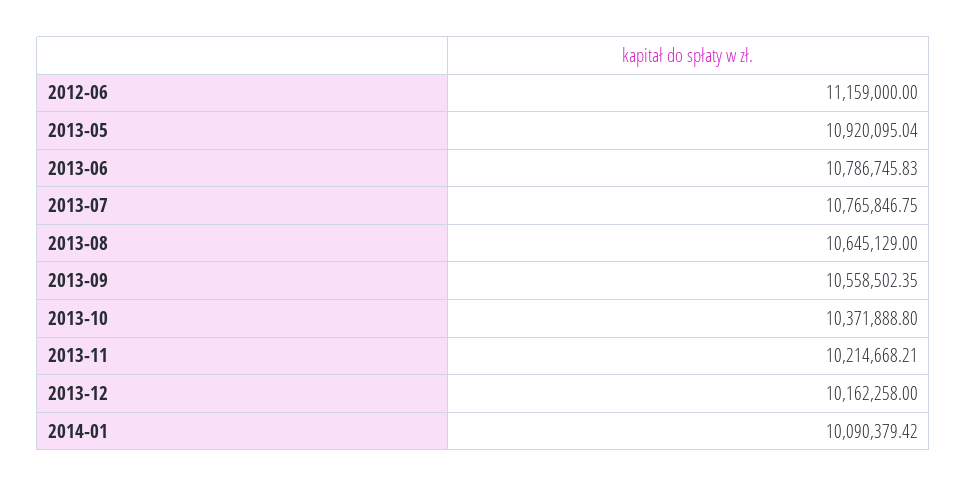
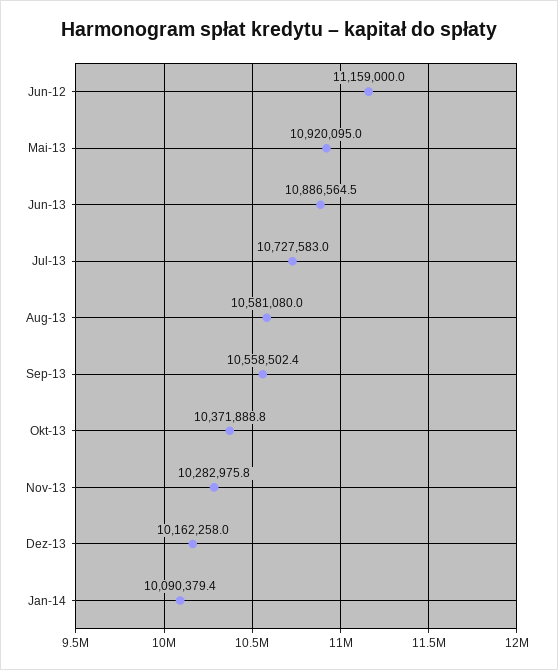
  {
    "2012-06": 11159000,
    "2013-05": 10920095.04,
-   "2013-06": 10786745.83,
+   "2013-06": 10886564.5,
-   "2013-07": 10765846.75,
+   "2013-07": 10727583,
-   "2013-08": 10645129,
+   "2013-08": 10581080,
    "2013-09": 10558502.35,
    "2013-10": 10371888.8,
-   "2013-11": 10214668.21,
+   "2013-11": 10282975.8,
    "2013-12": 10162258,
    "2014-01": 10090379.42
  }

